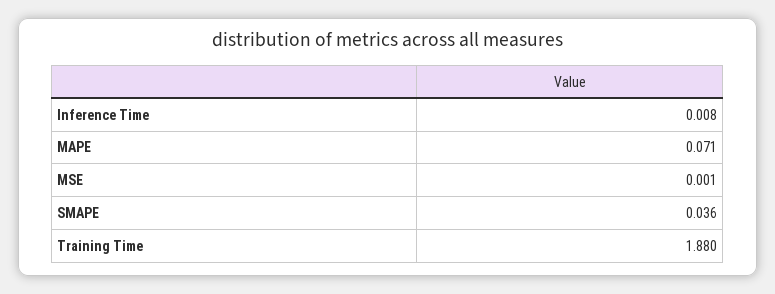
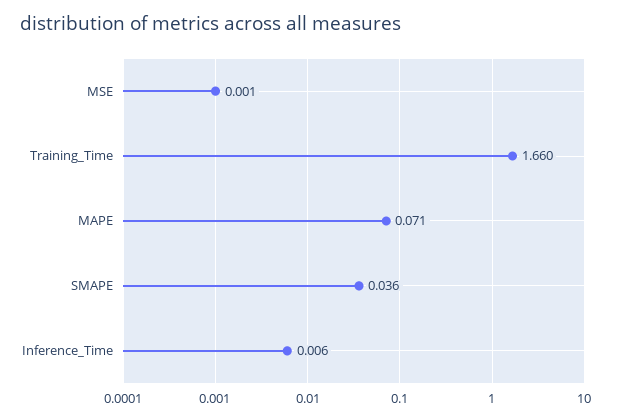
  {
-   "Inference Time": 0.008,
+   "Inference Time": 0.006,
    "MAPE": 0.071,
    "MSE": 0.001,
    "SMAPE": 0.036,
-   "Training Time": 1.88
+   "Training Time": 1.66
  }

